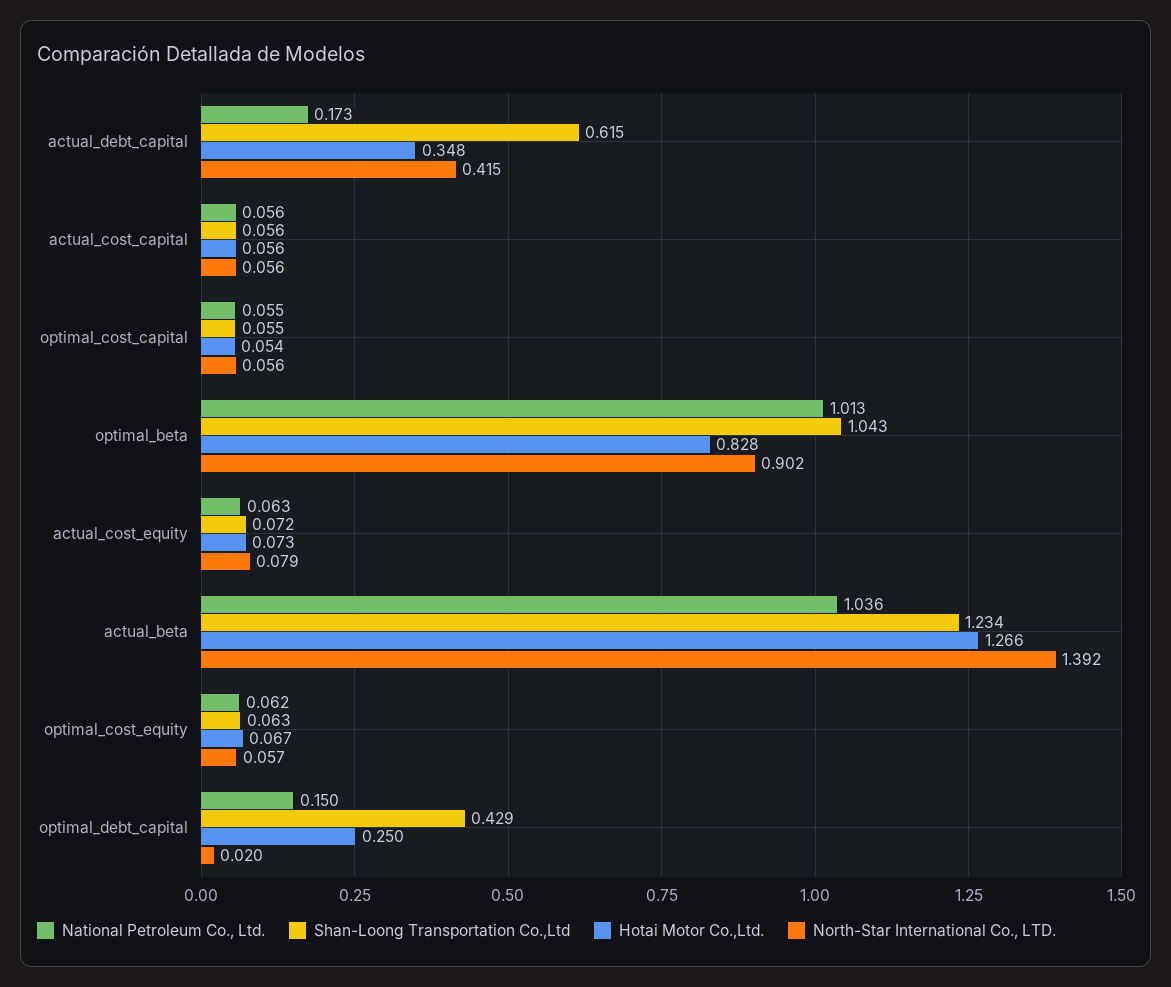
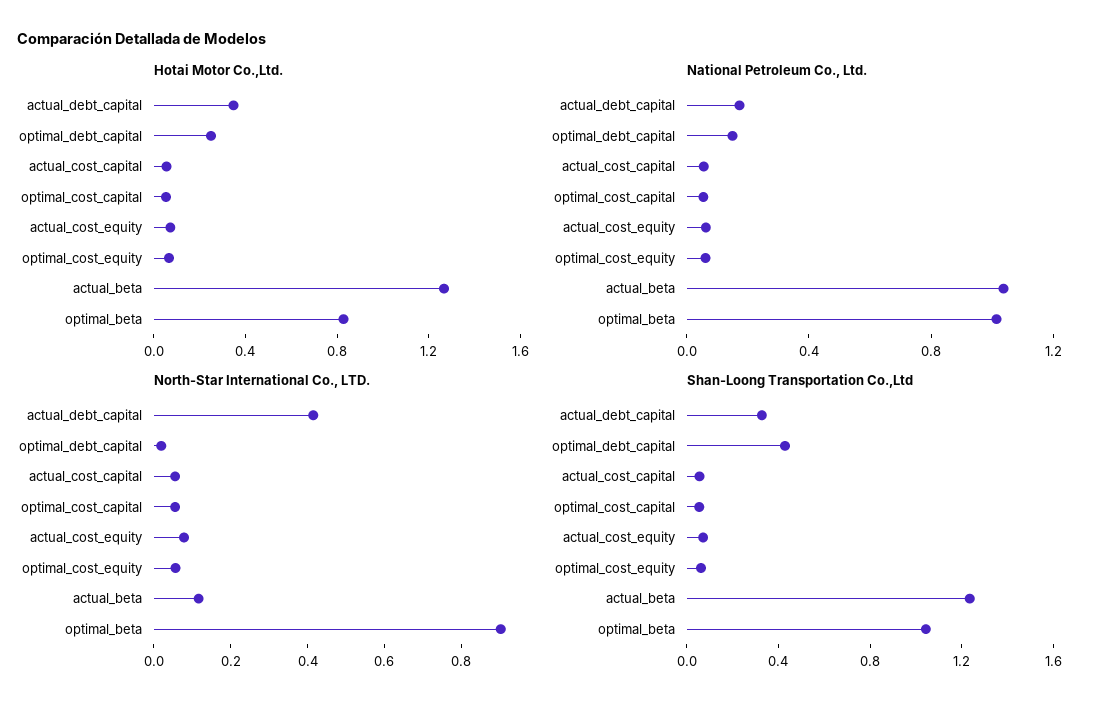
  {
    "National Petroleum Co., Ltd.": {
      "actual_debt_capital": 0.173,
      "actual_cost_capital": 0.056,
      "optimal_cost_capital": 0.055,
      "optimal_beta": 1.013,
      "actual_cost_equity": 0.063,
      "actual_beta": 1.036,
      "optimal_cost_equity": 0.062,
      "optimal_debt_capital": 0.15
    },
    "Shan-Loong Transportation Co.,Ltd": {
-     "actual_debt_capital": 0.615,
+     "actual_debt_capital": 0.3,
      "actual_cost_capital": 0.056,
      "optimal_cost_capital": 0.055,
      "optimal_beta": 1.043,
      "actual_cost_equity": 0.072,
      "actual_beta": 1.234,
      "optimal_cost_equity": 0.063,
      "optimal_debt_capital": 0.429
    },
    "Hotai Motor Co.,Ltd.": {
      "actual_debt_capital": 0.348,
      "actual_cost_capital": 0.056,
      "optimal_cost_capital": 0.054,
      "optimal_beta": 0.828,
      "actual_cost_equity": 0.073,
      "actual_beta": 1.266,
      "optimal_cost_equity": 0.067,
      "optimal_debt_capital": 0.25
    },
    "North-Star International Co., LTD.": {
      "actual_debt_capital": 0.415,
      "actual_cost_capital": 0.056,
      "optimal_cost_capital": 0.056,
      "optimal_beta": 0.902,
      "actual_cost_equity": 0.079,
-     "actual_beta": 1.392,
+     "actual_beta": 0.1,
      "optimal_cost_equity": 0.057,
      "optimal_debt_capital": 0.02
    }
  }

